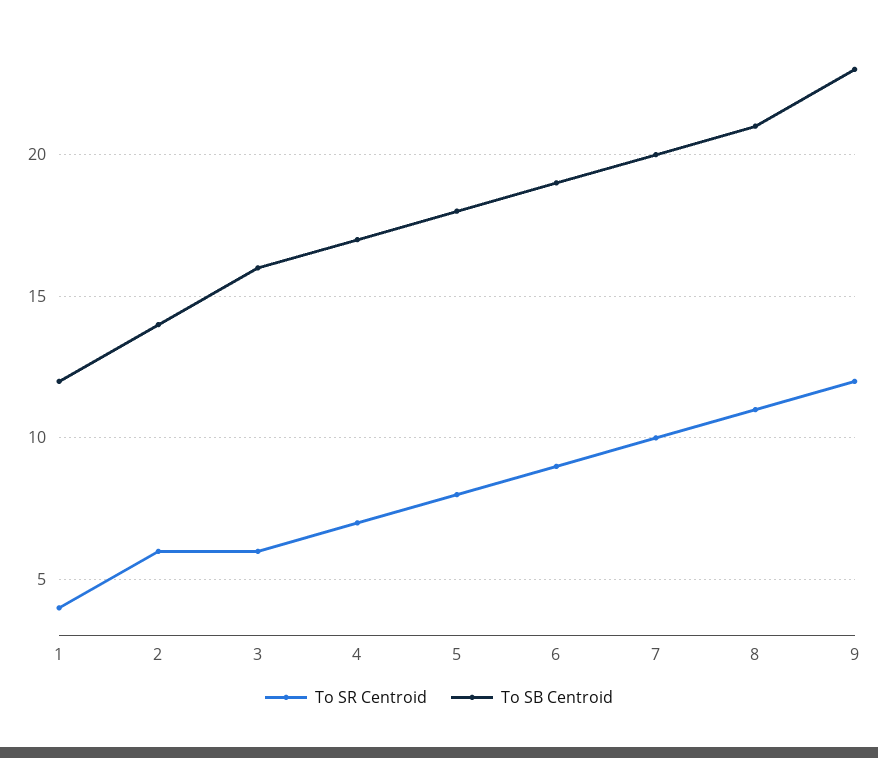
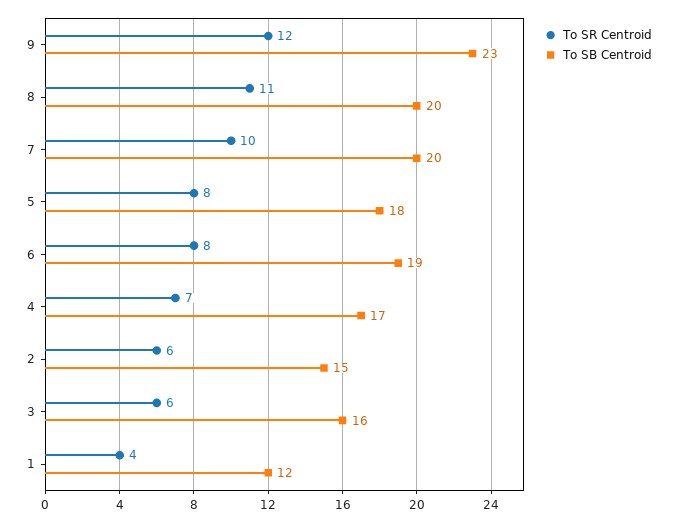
  {
    "To SR Centroid": {
      "1": 4,
      "2": 6,
      "3": 6,
      "4": 7,
      "5": 8,
-     "6": 9,
+     "6": 8,
      "7": 10,
      "8": 11,
      "9": 12
    },
    "To SB Centroid": {
      "1": 12,
-     "2": 14,
+     "2": 15,
      "3": 16,
      "4": 17,
      "5": 18,
      "6": 19,
      "7": 20,
-     "8": 21,
+     "8": 20,
      "9": 23
    }
  }

